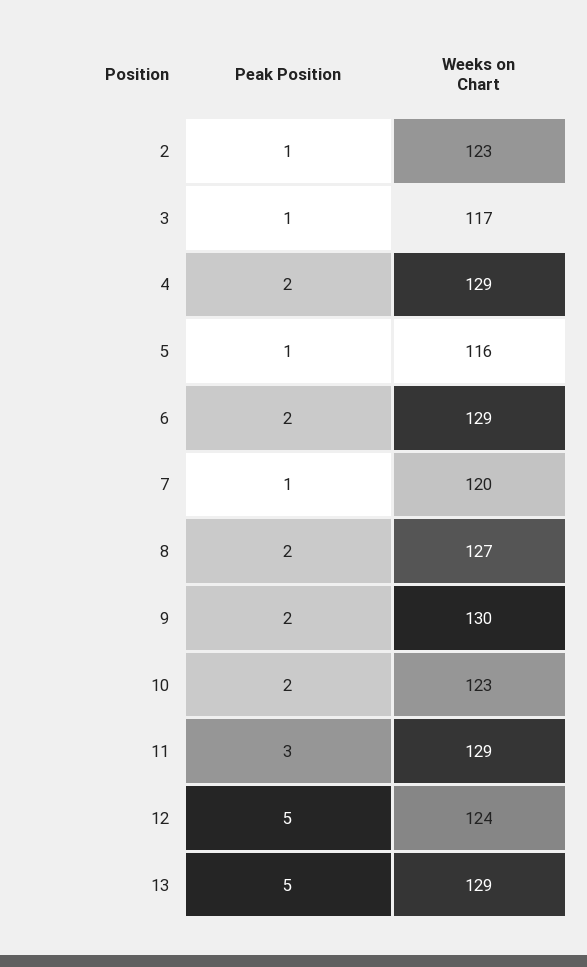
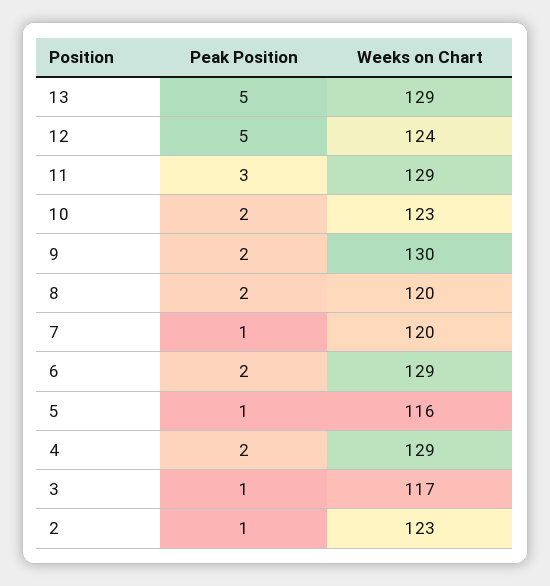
  {
    "Peak Position": {
      "2": 1,
      "3": 1,
      "4": 2,
      "5": 1,
      "6": 2,
      "7": 1,
      "8": 2,
      "9": 2,
      "10": 2,
      "11": 3,
      "12": 5,
      "13": 5
    },
    "Weeks on Chart": {
      "2": 123,
      "3": 117,
      "4": 129,
      "5": 116,
      "6": 129,
      "7": 120,
-     "8": 127,
+     "8": 120,
      "9": 130,
      "10": 123,
      "11": 129,
      "12": 124,
      "13": 129
    }
  }

